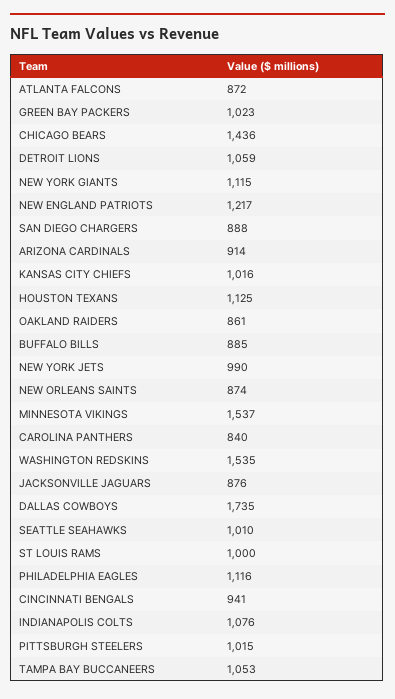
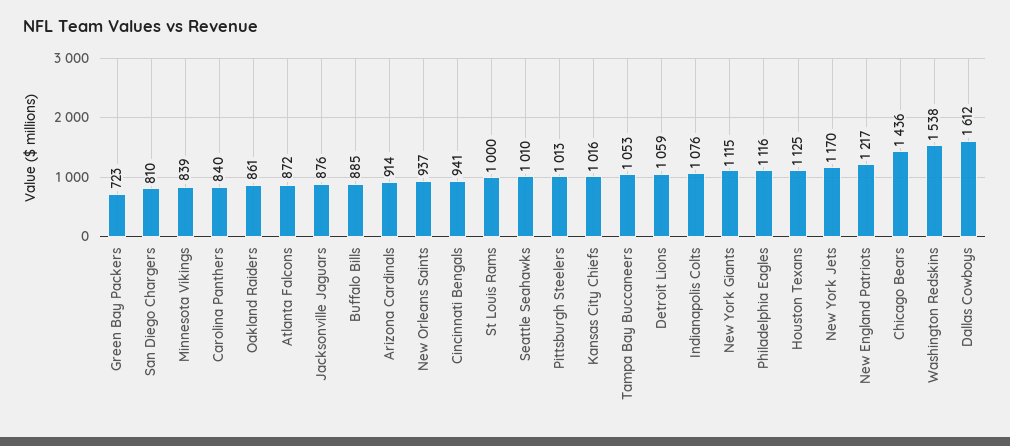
  {
    "ATLANTA FALCONS": 872,
-   "GREEN BAY PACKERS": 1023,
+   "GREEN BAY PACKERS": 723,
    "CHICAGO BEARS": 1436,
    "DETROIT LIONS": 1059,
    "NEW YORK GIANTS": 1115,
    "NEW ENGLAND PATRIOTS": 1217,
-   "SAN DIEGO CHARGERS": 888,
+   "SAN DIEGO CHARGERS": 810,
    "ARIZONA CARDINALS": 914,
    "KANSAS CITY CHIEFS": 1016,
    "HOUSTON TEXANS": 1125,
    "OAKLAND RAIDERS": 861,
    "BUFFALO BILLS": 885,
-   "NEW YORK JETS": 990,
+   "NEW YORK JETS": 1170,
-   "NEW ORLEANS SAINTS": 874,
+   "NEW ORLEANS SAINTS": 937,
-   "MINNESOTA VIKINGS": 1537,
+   "MINNESOTA VIKINGS": 839,
    "CAROLINA PANTHERS": 840,
-   "WASHINGTON REDSKINS": 1535,
+   "WASHINGTON REDSKINS": 1538,
    "JACKSONVILLE JAGUARS": 876,
-   "DALLAS COWBOYS": 1735,
+   "DALLAS COWBOYS": 1612,
    "SEATTLE SEAHAWKS": 1010,
    "ST LOUIS RAMS": 1000,
    "PHILADELPHIA EAGLES": 1116,
    "CINCINNATI BENGALS": 941,
    "INDIANAPOLIS COLTS": 1076,
-   "PITTSBURGH STEELERS": 1015,
+   "PITTSBURGH STEELERS": 1013,
    "TAMPA BAY BUCCANEERS": 1053
  }

